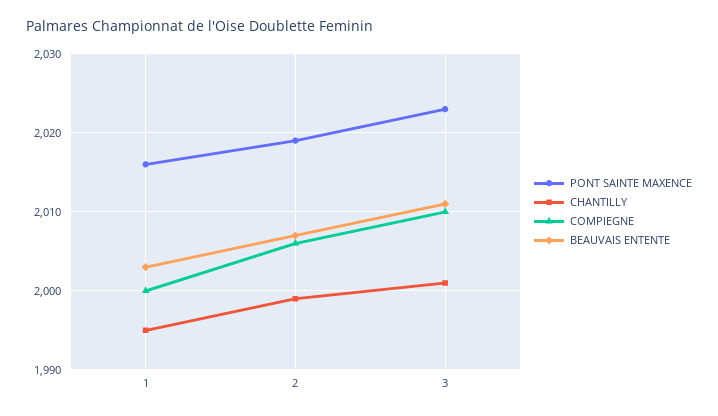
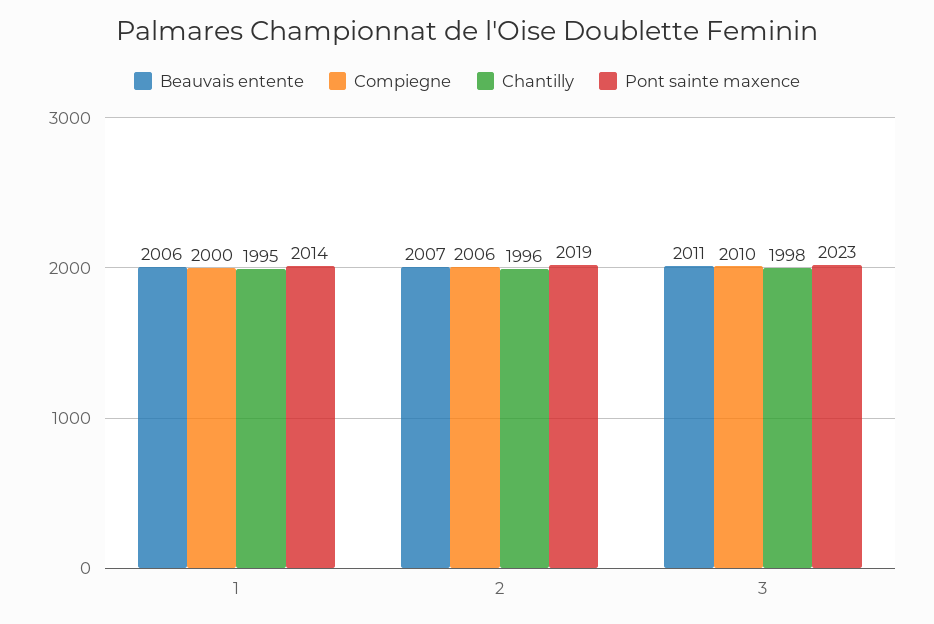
  {
    "PONT SAINTE MAXENCE": {
-     "1": 2016,
+     "1": 2014,
      "2": 2019,
      "3": 2023
    },
    "CHANTILLY": {
      "1": 1995,
-     "2": 1999,
+     "2": 1996,
-     "3": 2001
+     "3": 1998
    },
    "COMPIEGNE": {
      "1": 2000,
      "2": 2006,
      "3": 2010
    },
    "BEAUVAIS ENTENTE": {
-     "1": 2003,
+     "1": 2006,
      "2": 2007,
      "3": 2011
    }
  }

